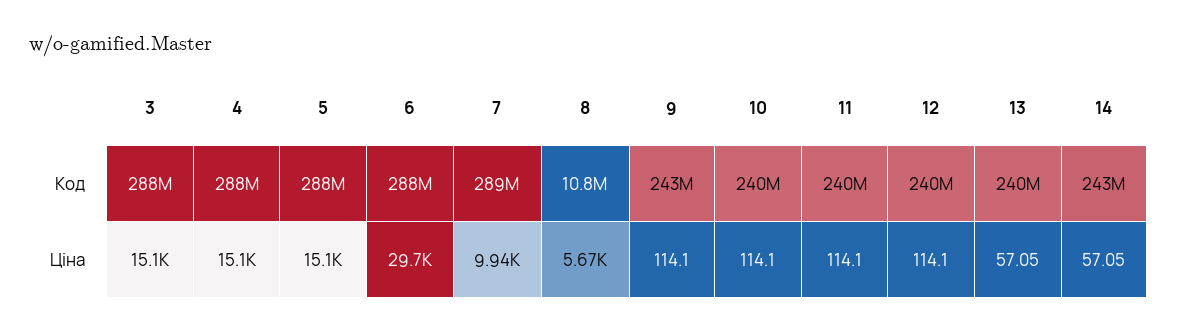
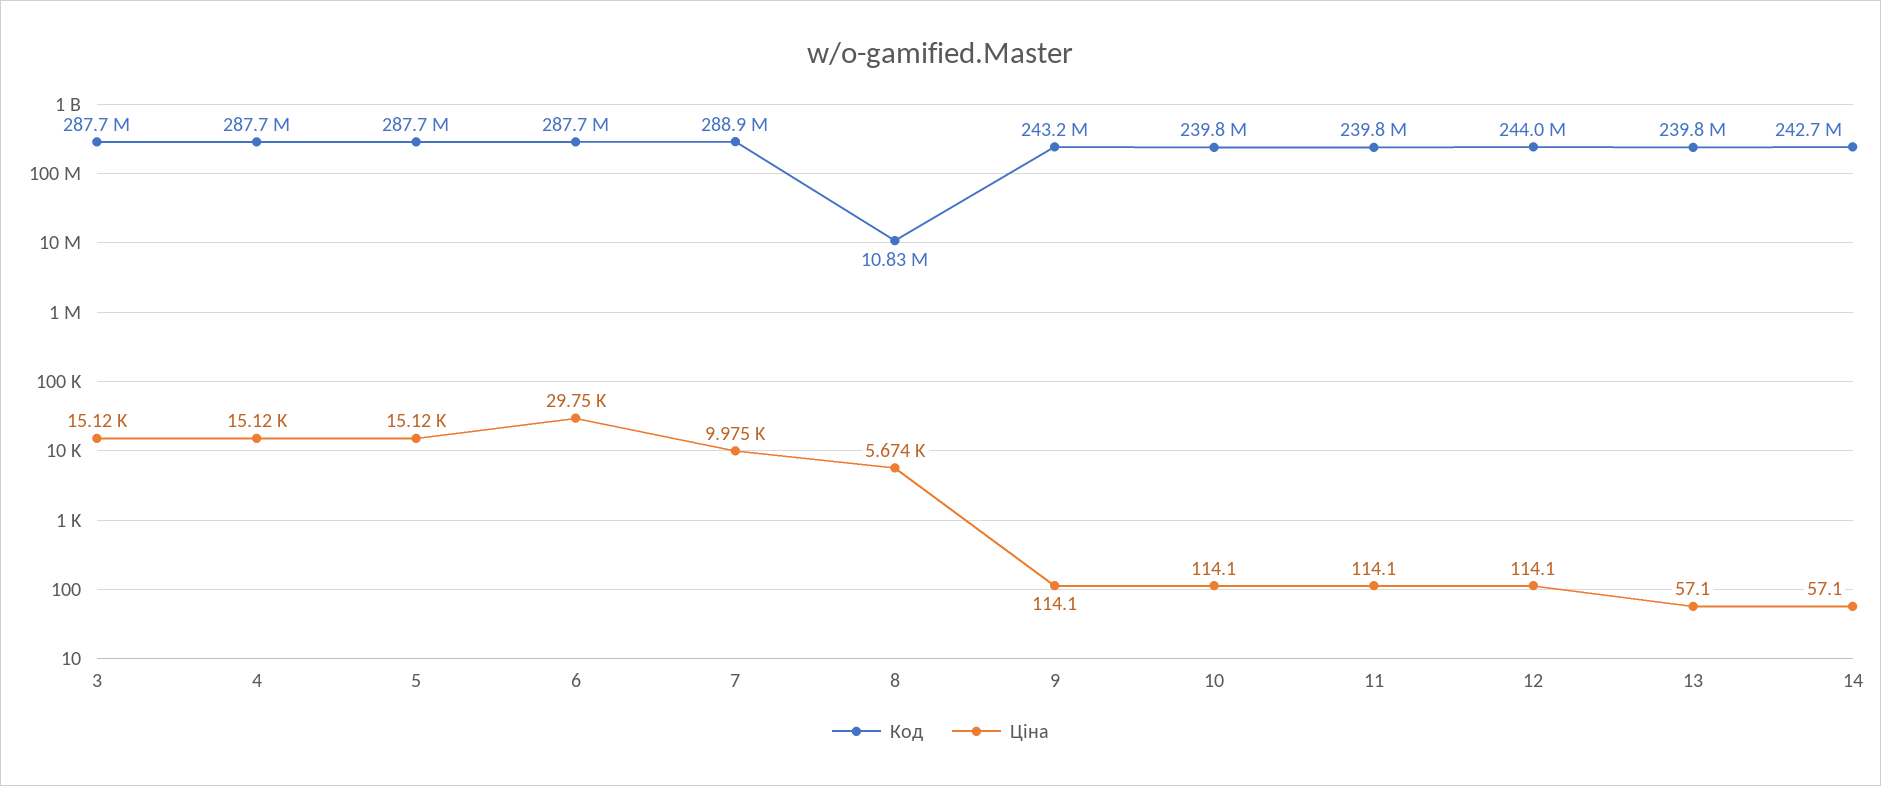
  {
    "Код": {
      "3": 287700000,
      "4": 287700000,
      "5": 287700000,
      "6": 287700000,
      "7": 288900000,
      "8": 10830000,
      "9": 243200000,
      "10": 239800000,
      "11": 239800000,
-     "12": 240000000,
+     "12": 244000000,
      "13": 239800000,
      "14": 242700000
    },
    "Ціна": {
      "3": 15120,
      "4": 15120,
      "5": 15120,
      "6": 29750,
-     "7": 9940,
+     "7": 9975,
      "8": 5674,
      "9": 114.1,
      "10": 114.1,
      "11": 114.1,
      "12": 114.1,
      "13": 57.05,
      "14": 57.05
    }
  }

